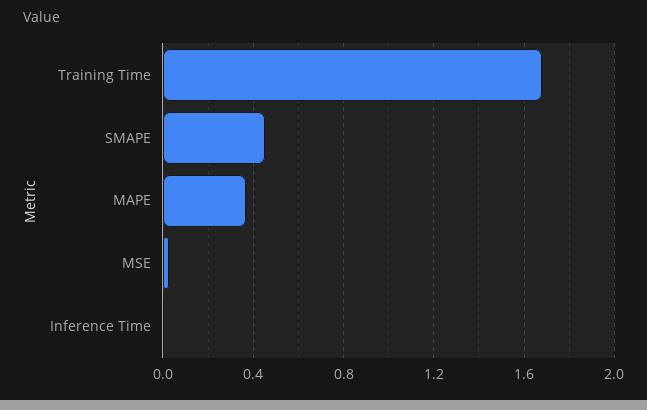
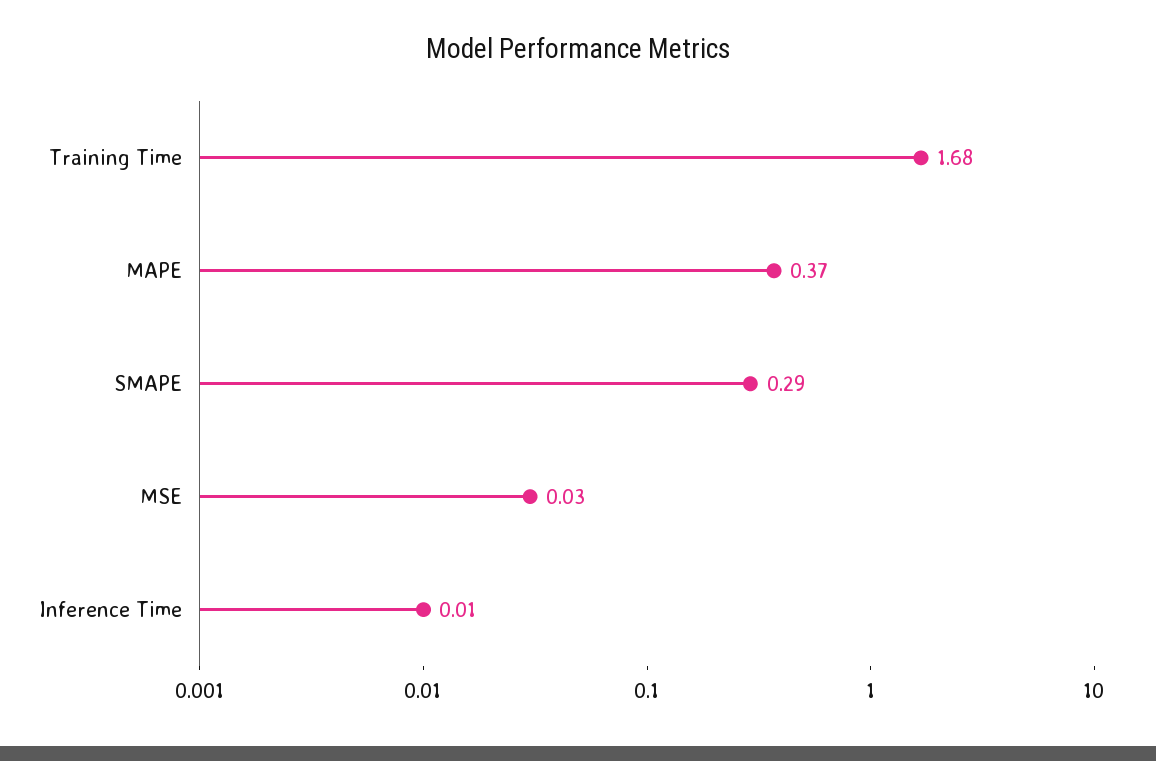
  {
    "Training Time": 1.68,
-   "SMAPE": 0.45,
+   "SMAPE": 0.29,
    "MAPE": 0.37,
    "MSE": 0.03,
    "Inference Time": 0.01
  }

